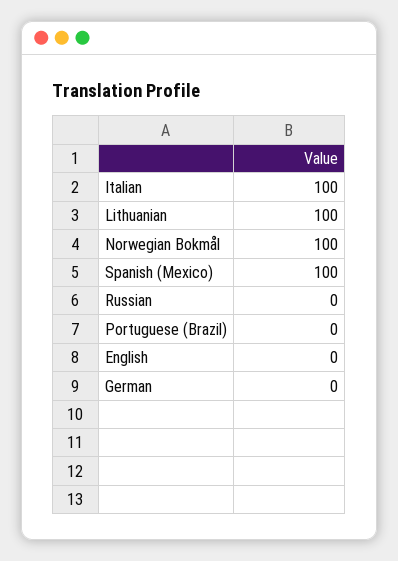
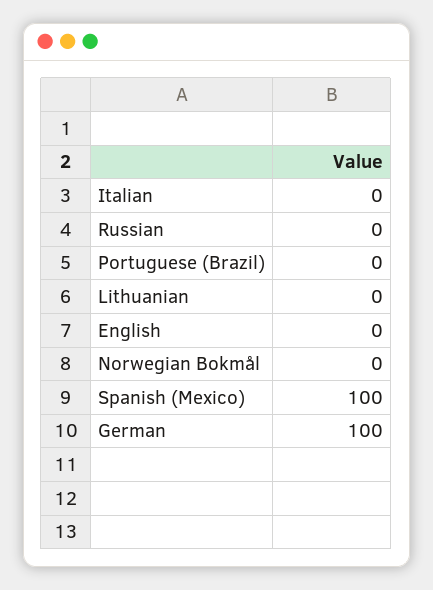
  {
-   "Italian": 100,
+   "Italian": 0,
-   "Lithuanian": 100,
+   "Lithuanian": 0,
-   "Norwegian Bokmål": 100,
+   "Norwegian Bokmål": 0,
    "Spanish (Mexico)": 100,
    "Russian": 0,
    "Portuguese (Brazil)": 0,
    "English": 0,
-   "German": 0
+   "German": 100
  }

